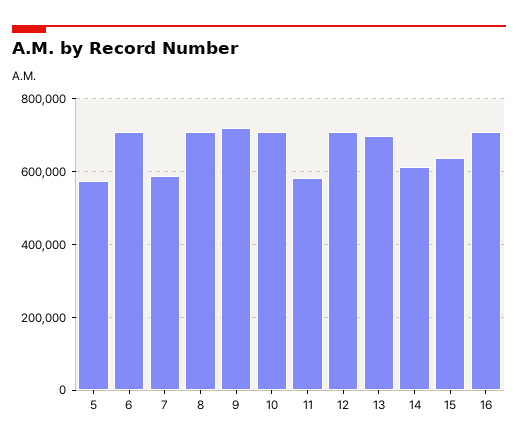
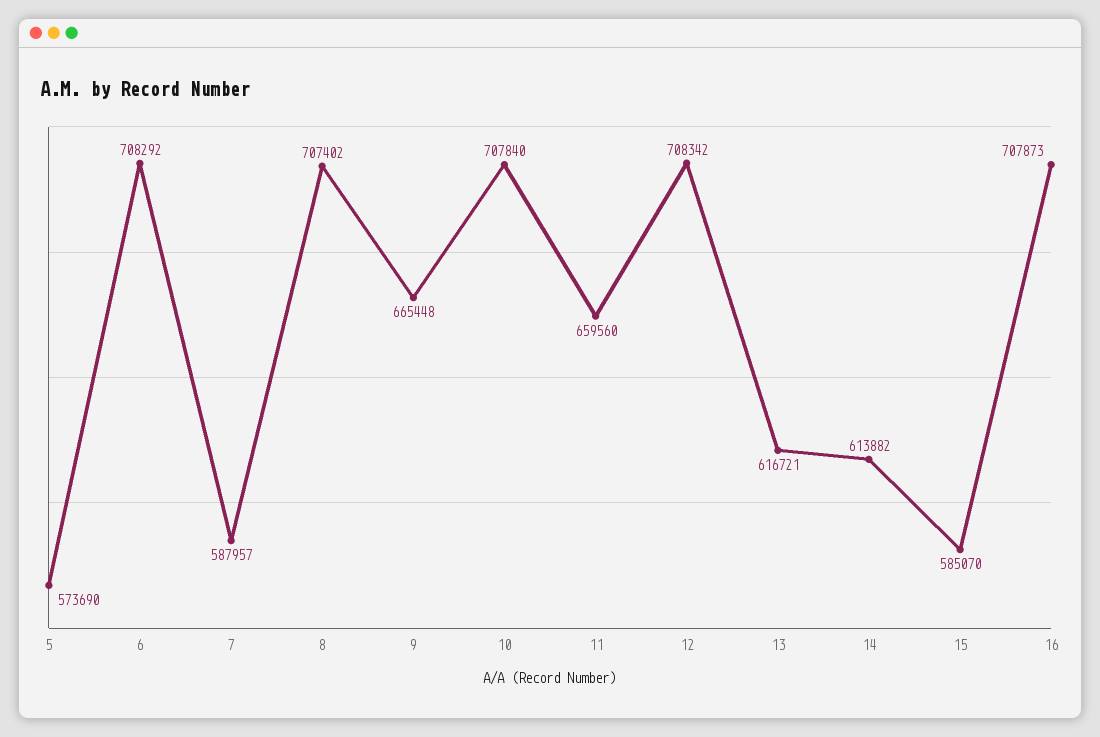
  {
    "5": 573690,
    "6": 708292,
    "7": 587957,
    "8": 707402,
-   "9": 720000,
+   "9": 665448,
    "10": 707840,
-   "11": 580000,
+   "11": 659560,
    "12": 708342,
-   "13": 700000,
+   "13": 616721,
    "14": 613882,
-   "15": 640000,
+   "15": 585070,
    "16": 707873
  }

